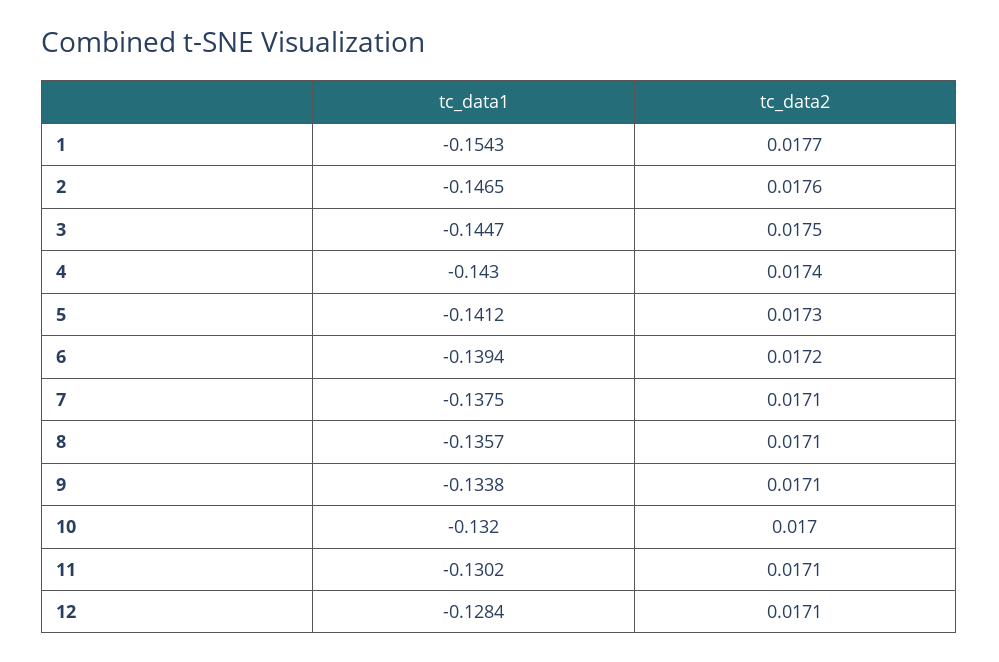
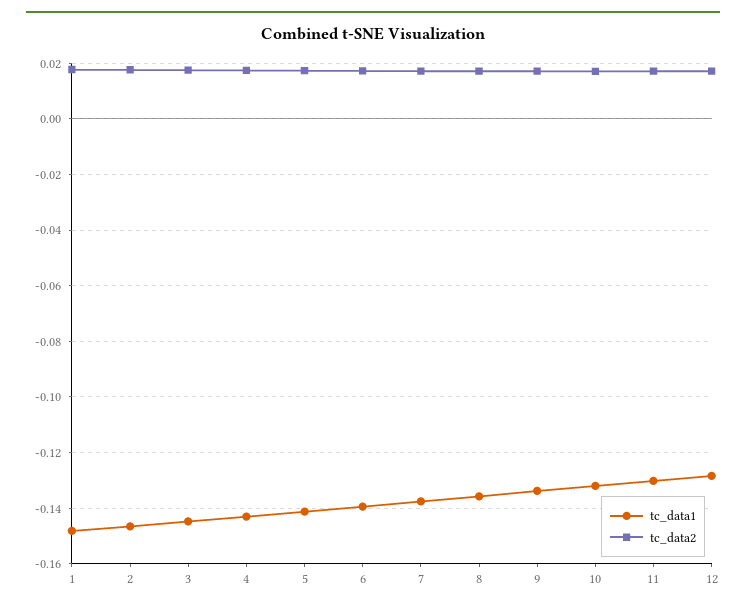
  {
    "tc_data1": {
-     "1": -0.1543,
+     "1": -0.1475,
      "2": -0.1465,
      "3": -0.1447,
      "4": -0.143,
      "5": -0.1412,
      "6": -0.1394,
      "7": -0.1375,
      "8": -0.1357,
      "9": -0.1338,
      "10": -0.132,
      "11": -0.1302,
      "12": -0.1284
    },
    "tc_data2": {
      "1": 0.0177,
      "2": 0.0176,
      "3": 0.0175,
      "4": 0.0174,
      "5": 0.0173,
      "6": 0.0172,
      "7": 0.0171,
      "8": 0.0171,
      "9": 0.0171,
      "10": 0.017,
      "11": 0.0171,
      "12": 0.0171
    }
  }

